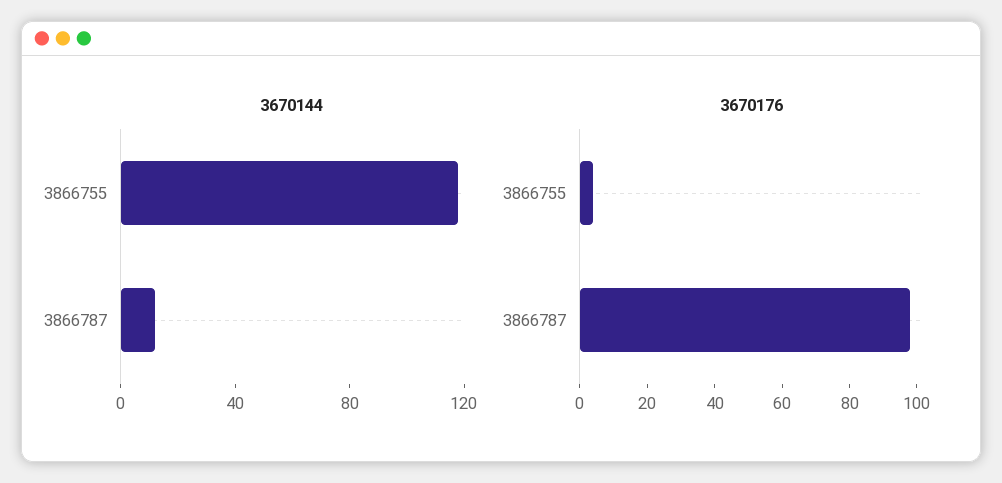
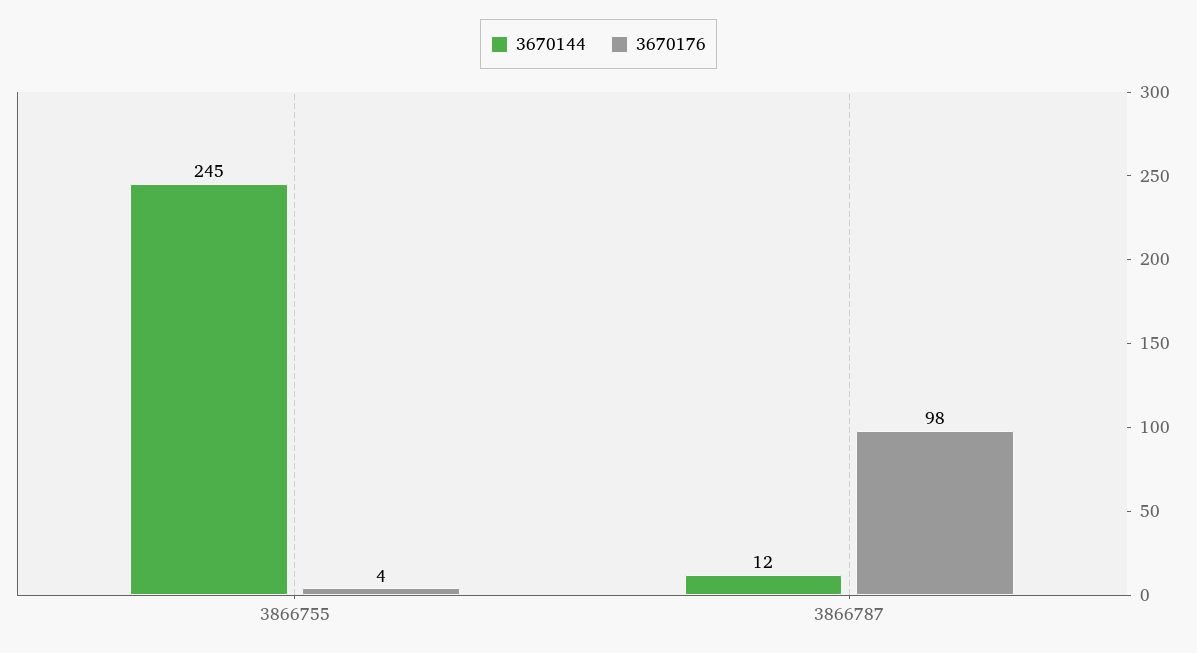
  {
    "3670144": {
-     "3866755": 120,
+     "3866755": 245,
      "3866787": 12
    },
    "3670176": {
      "3866755": 4,
      "3866787": 98
    }
  }

